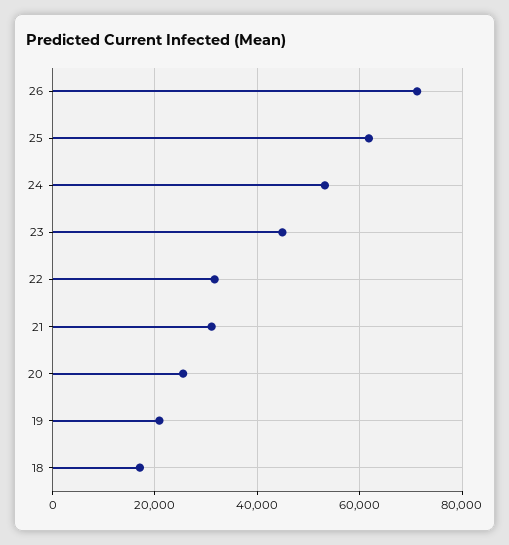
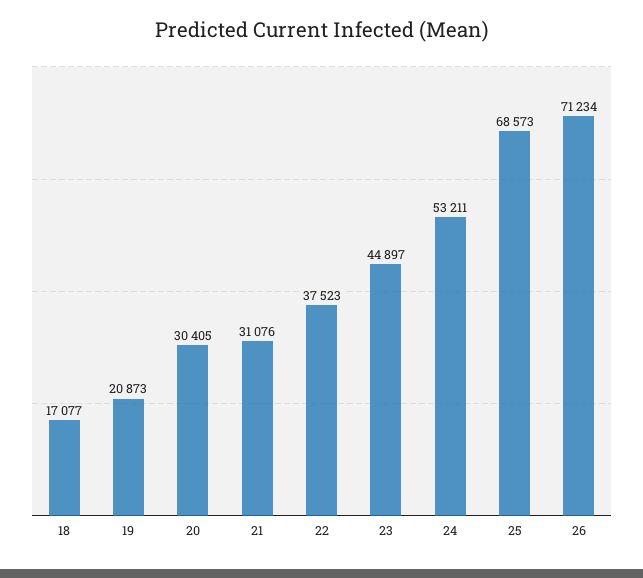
  {
    "26": 71234,
-   "25": 62000,
+   "25": 68573,
    "24": 53211,
    "23": 44897,
-   "22": 32000,
+   "22": 37523,
    "21": 31076,
-   "20": 26000,
+   "20": 30405,
    "19": 20873,
    "18": 17077
  }

